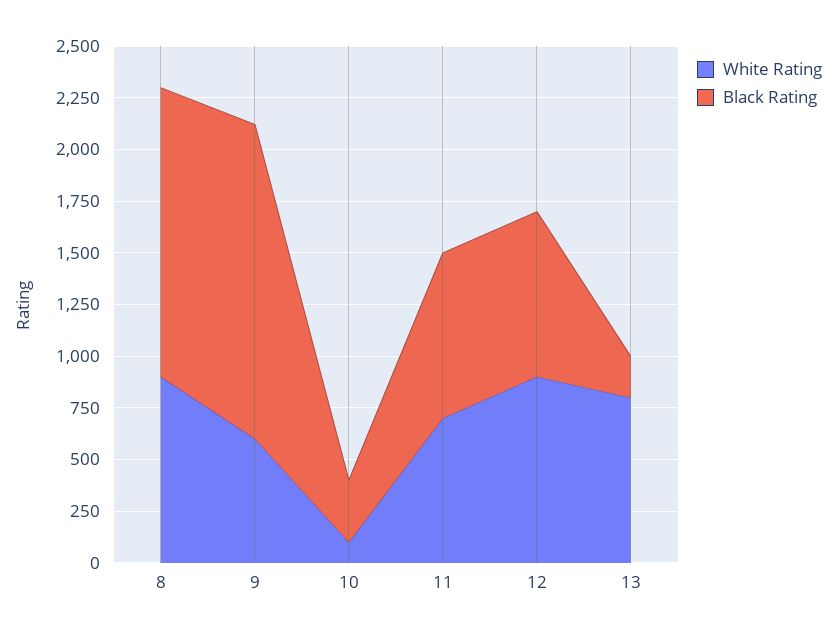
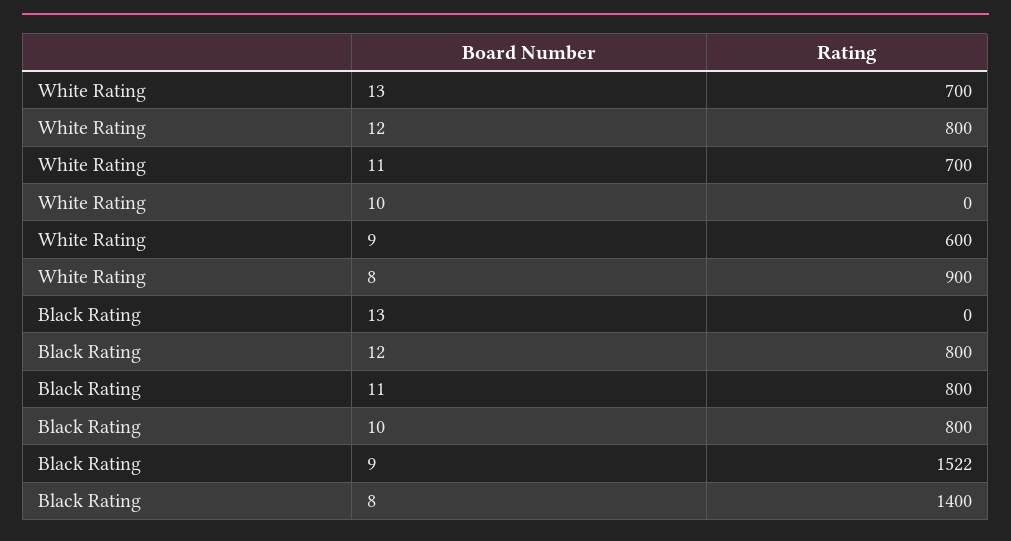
  {
    "White Rating": {
      "8": 900,
      "9": 600,
-     "10": 100,
+     "10": 0,
      "11": 700,
-     "12": 900,
+     "12": 800,
-     "13": 800
+     "13": 700
    },
    "Black Rating": {
      "8": 1400,
      "9": 1522,
-     "10": 300,
+     "10": 800,
      "11": 800,
      "12": 800,
-     "13": 200
+     "13": 0
    }
  }

